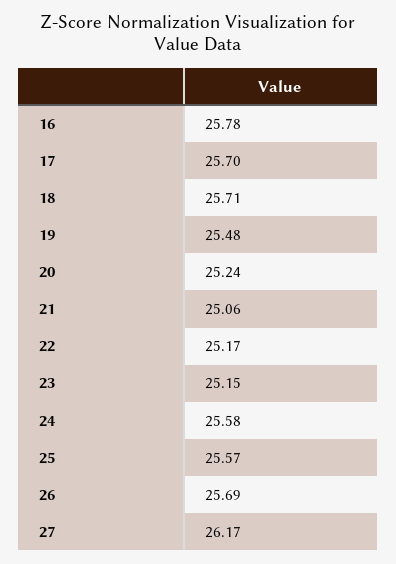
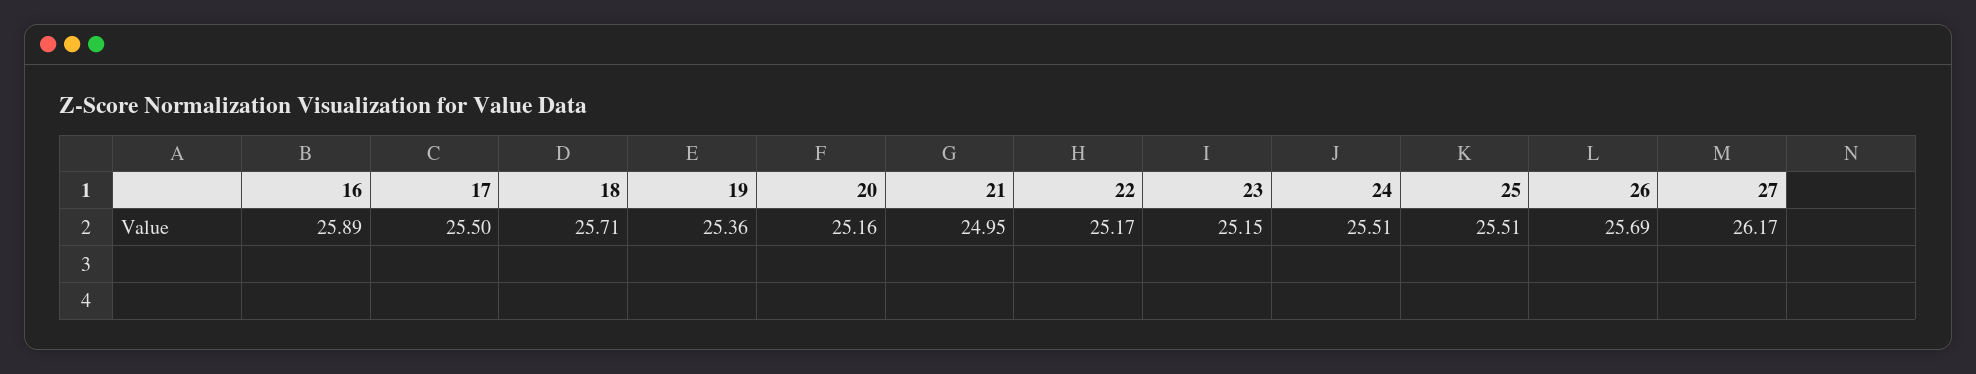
  {
-   "16": 25.78,
+   "16": 25.89,
-   "17": 25.7,
+   "17": 25.5,
    "18": 25.71,
-   "19": 25.48,
+   "19": 25.36,
-   "20": 25.24,
+   "20": 25.16,
-   "21": 25.06,
+   "21": 24.95,
    "22": 25.17,
    "23": 25.15,
-   "24": 25.58,
+   "24": 25.51,
-   "25": 25.57,
+   "25": 25.51,
    "26": 25.69,
    "27": 26.17
  }

